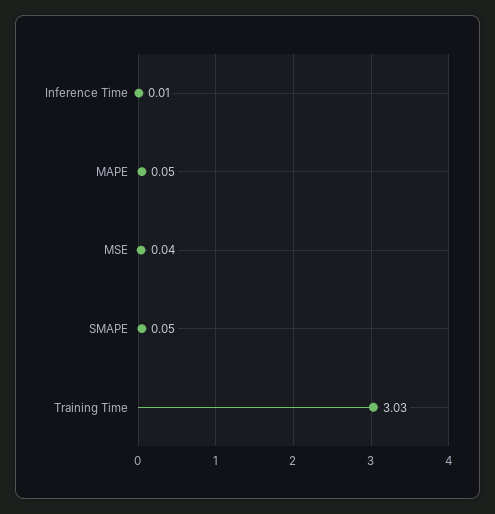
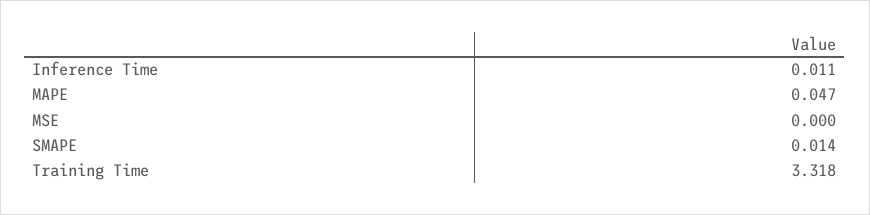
  {
    "Inference Time": 0.011,
    "MAPE": 0.047,
-   "MSE": 0.04,
+   "MSE": 0,
-   "SMAPE": 0.05,
+   "SMAPE": 0.014,
-   "Training Time": 3.03
+   "Training Time": 3.318
  }

